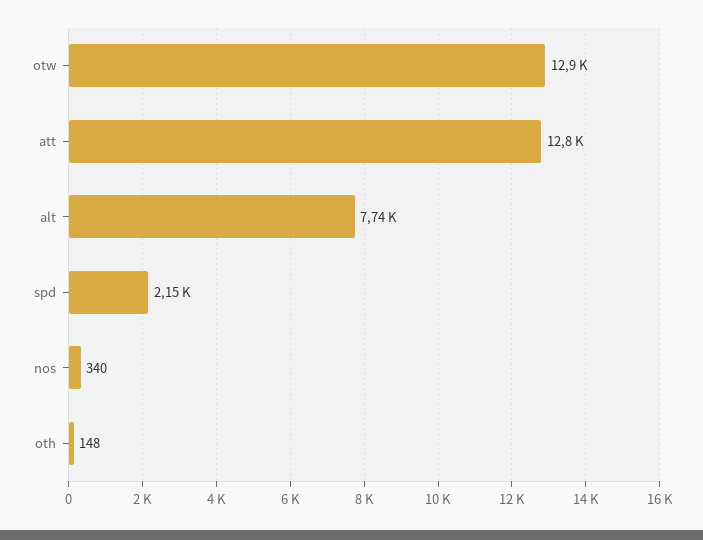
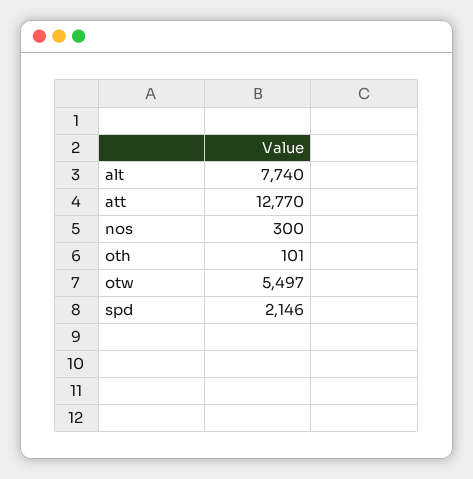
  {
-   "otw": 12900,
+   "otw": 5497,
    "att": 12770,
    "alt": 7740,
    "spd": 2146,
-   "nos": 340,
+   "nos": 300,
-   "oth": 148
+   "oth": 101
  }

